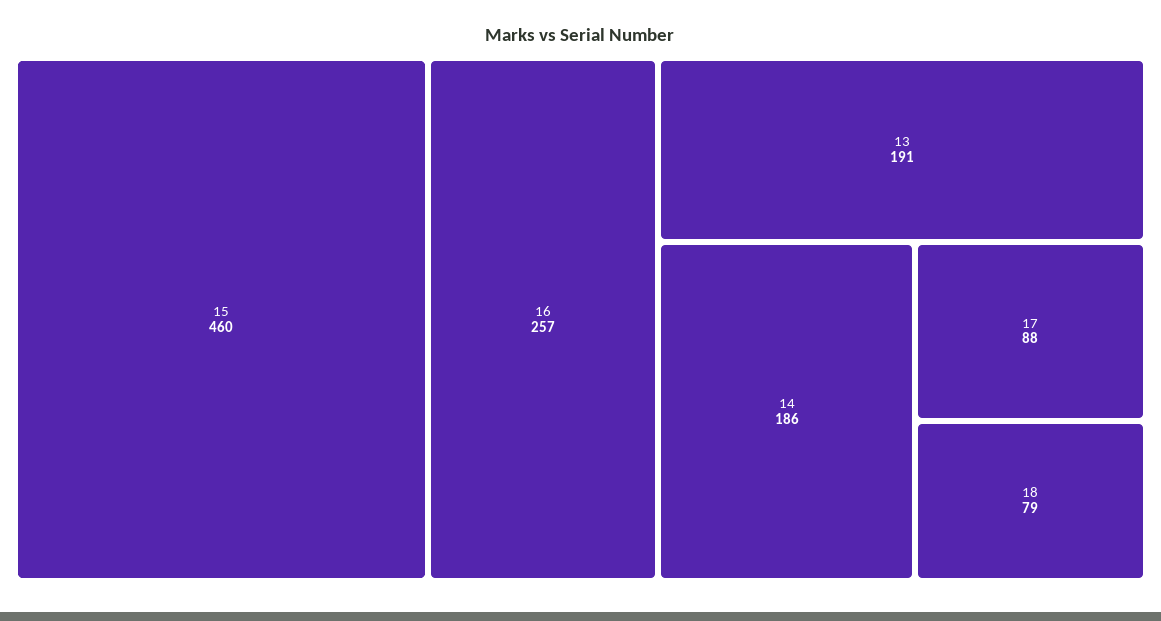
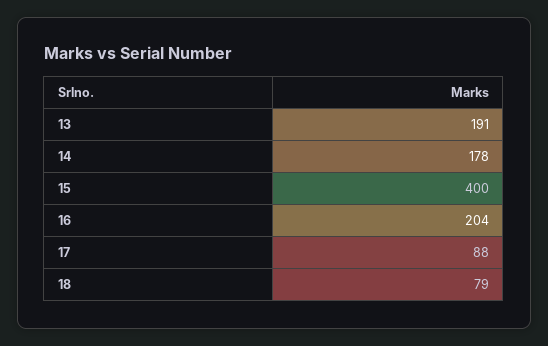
  {
-   "15": 460,
+   "15": 400,
-   "16": 257,
+   "16": 204,
    "13": 191,
-   "14": 186,
+   "14": 178,
    "17": 88,
    "18": 79
  }

